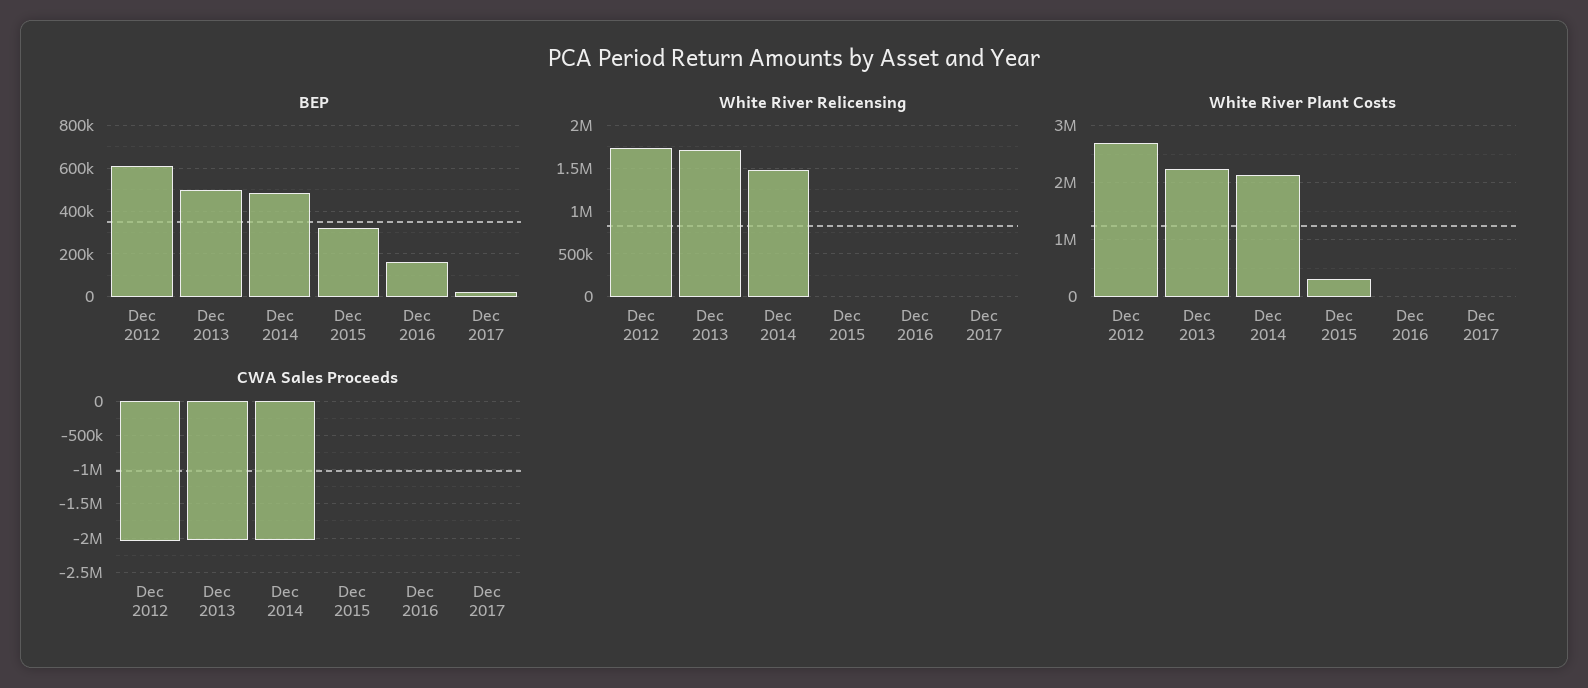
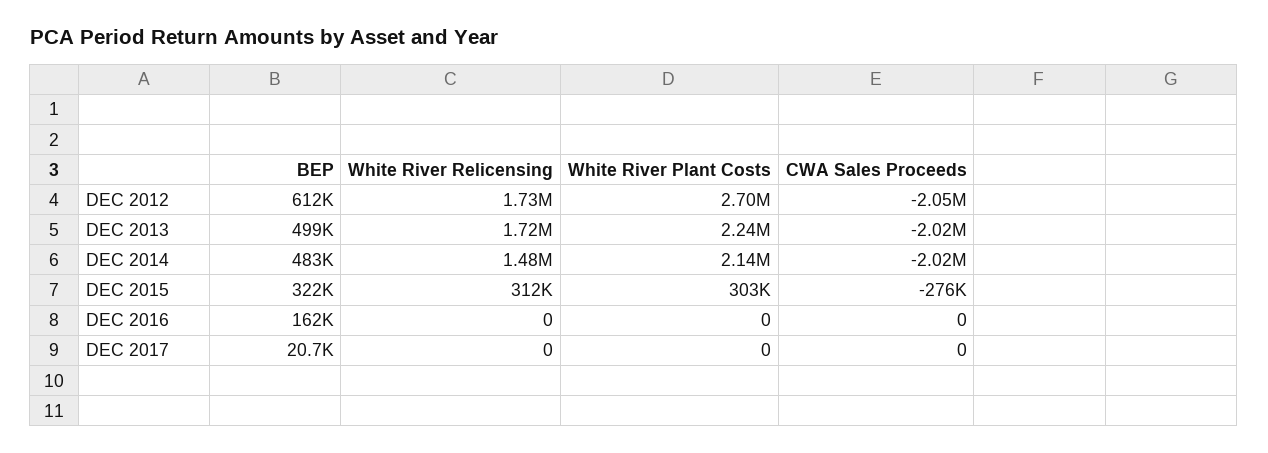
  {
    "BEP": {
      "Dec 2012": 612000,
      "Dec 2013": 499000,
      "Dec 2014": 483000,
      "Dec 2015": 322000,
      "Dec 2016": 162000,
      "Dec 2017": 20700
    },
    "White River Relicensing": {
      "Dec 2012": 1730000,
      "Dec 2013": 1720000,
      "Dec 2014": 1480000,
-     "Dec 2015": 0,
+     "Dec 2015": 312000,
      "Dec 2016": 0,
      "Dec 2017": 0
    },
    "White River Plant Costs": {
      "Dec 2012": 2700000,
      "Dec 2013": 2240000,
      "Dec 2014": 2140000,
      "Dec 2015": 303000,
      "Dec 2016": 0,
      "Dec 2017": 0
    },
    "CWA Sales Proceeds": {
      "Dec 2012": -2050000,
      "Dec 2013": -2020000,
      "Dec 2014": -2020000,
-     "Dec 2015": 0,
+     "Dec 2015": -276000,
      "Dec 2016": 0,
      "Dec 2017": 0
    }
  }

